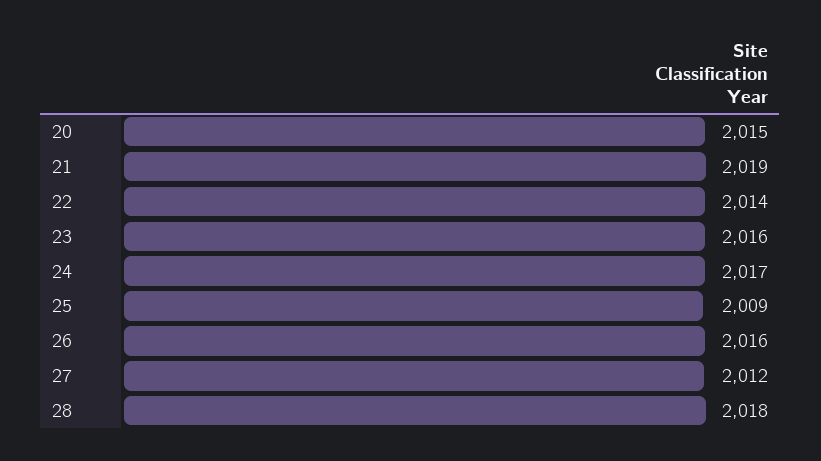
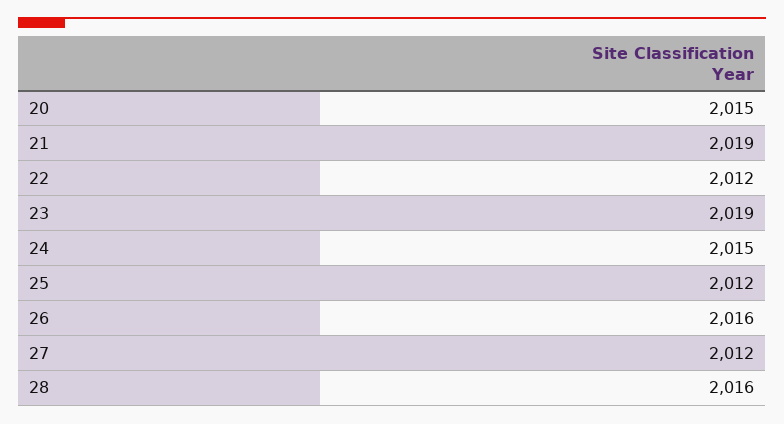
  {
    "20": 2015,
    "21": 2019,
-   "22": 2014,
+   "22": 2012,
-   "23": 2016,
+   "23": 2019,
-   "24": 2017,
+   "24": 2015,
-   "25": 2009,
+   "25": 2012,
    "26": 2016,
    "27": 2012,
-   "28": 2018
+   "28": 2016
  }

